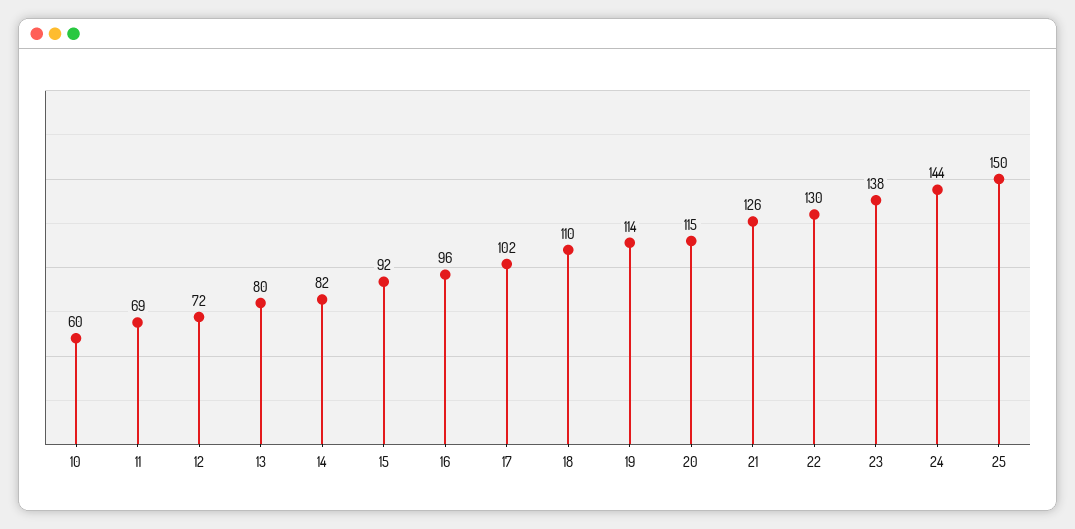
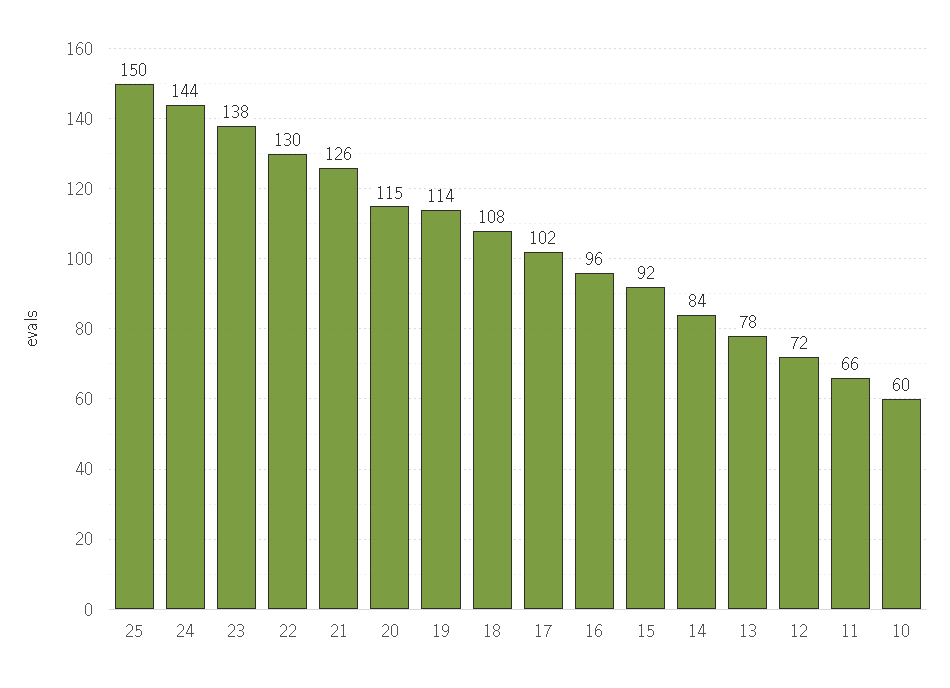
  {
    "10": 60,
-   "11": 69,
+   "11": 66,
    "12": 72,
-   "13": 80,
+   "13": 78,
-   "14": 82,
+   "14": 84,
    "15": 92,
    "16": 96,
    "17": 102,
-   "18": 110,
+   "18": 108,
    "19": 114,
    "20": 115,
    "21": 126,
    "22": 130,
    "23": 138,
    "24": 144,
    "25": 150
  }

